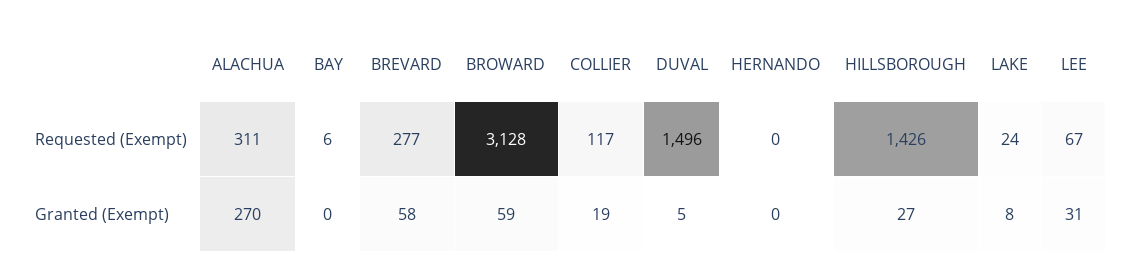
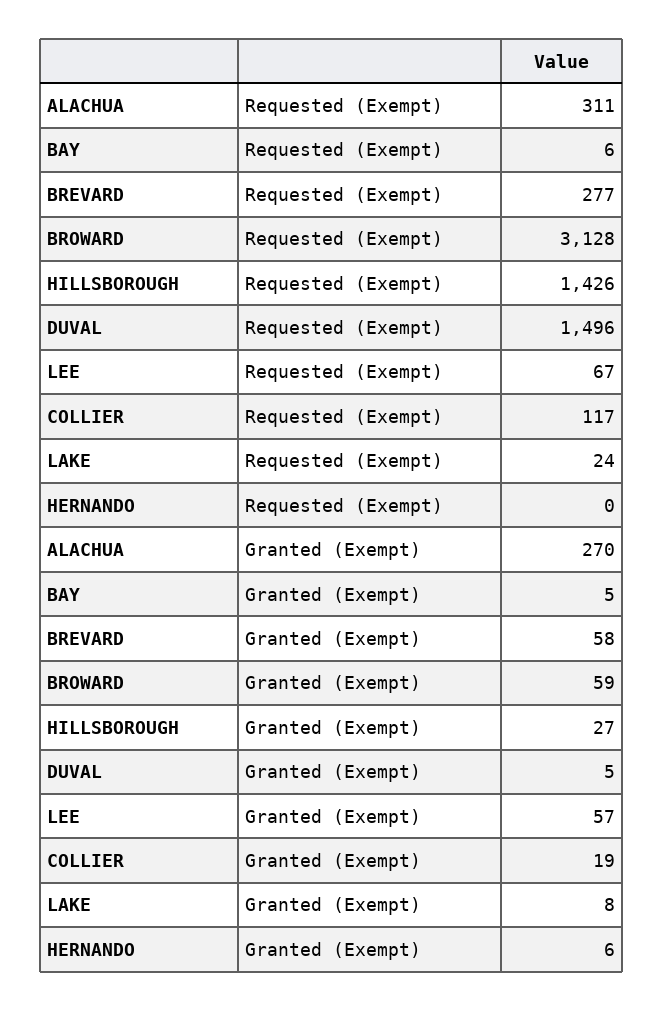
  {
    "ALACHUA": {
      "Requested (Exempt)": 311,
      "Granted (Exempt)": 270
    },
    "BAY": {
      "Requested (Exempt)": 6,
-     "Granted (Exempt)": 0
+     "Granted (Exempt)": 5
    },
    "BREVARD": {
      "Requested (Exempt)": 277,
      "Granted (Exempt)": 58
    },
    "BROWARD": {
      "Requested (Exempt)": 3128,
      "Granted (Exempt)": 59
    },
    "COLLIER": {
      "Requested (Exempt)": 117,
      "Granted (Exempt)": 19
    },
    "DUVAL": {
      "Requested (Exempt)": 1496,
      "Granted (Exempt)": 5
    },
    "HERNANDO": {
      "Requested (Exempt)": 0,
-     "Granted (Exempt)": 0
+     "Granted (Exempt)": 6
    },
    "HILLSBOROUGH": {
      "Requested (Exempt)": 1426,
      "Granted (Exempt)": 27
    },
    "LAKE": {
      "Requested (Exempt)": 24,
      "Granted (Exempt)": 8
    },
    "LEE": {
      "Requested (Exempt)": 67,
-     "Granted (Exempt)": 31
+     "Granted (Exempt)": 57
    }
  }

